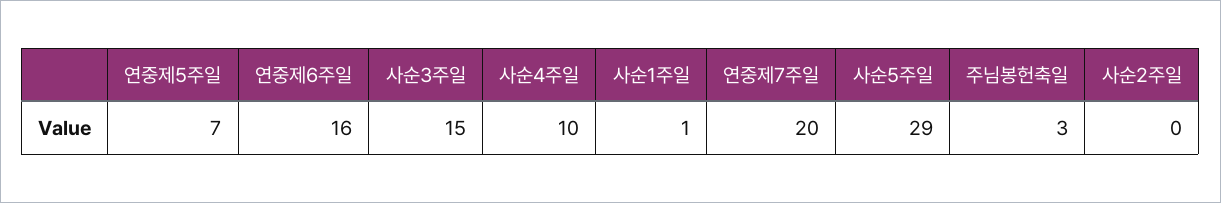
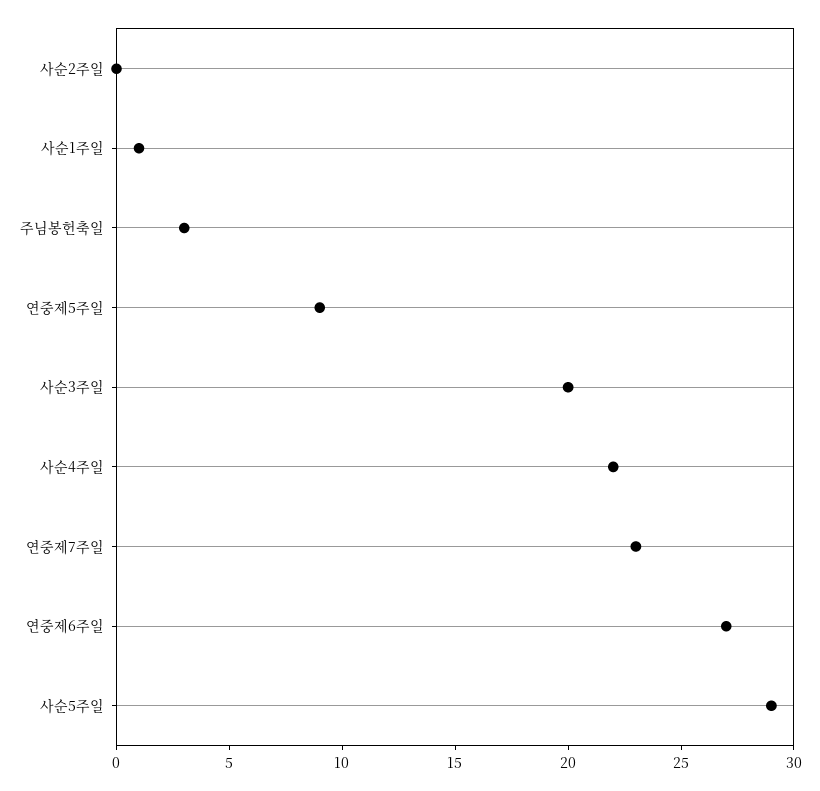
  {
-   "연중제5주일": 7,
+   "연중제5주일": 9,
-   "연중제6주일": 16,
+   "연중제6주일": 27,
-   "사순3주일": 15,
+   "사순3주일": 20,
-   "사순4주일": 10,
+   "사순4주일": 22,
    "사순1주일": 1,
-   "연중제7주일": 20,
+   "연중제7주일": 23,
    "사순5주일": 29,
    "주님봉헌축일": 3,
    "사순2주일": 0
  }

